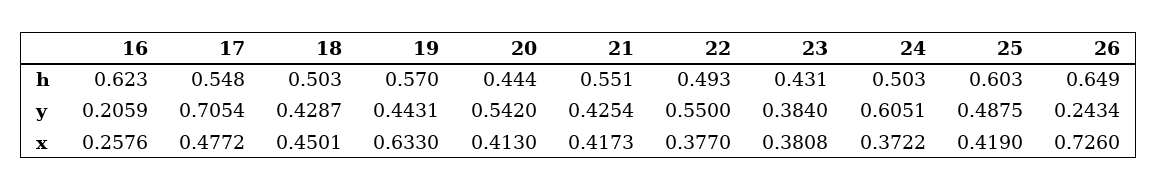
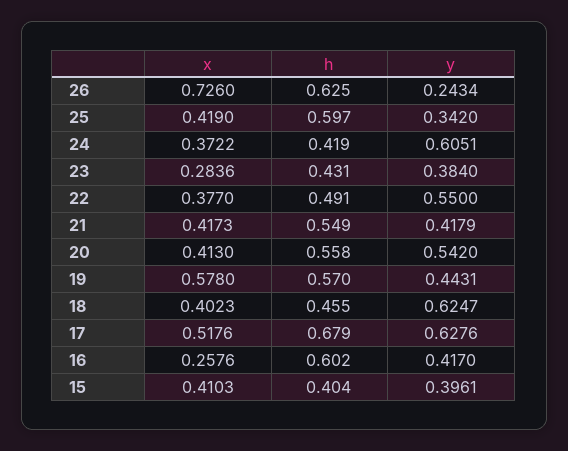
  {
    "16": {
-     "h": 0.623,
+     "h": 0.602,
-     "y": 0.2059,
+     "y": 0.417,
      "x": 0.2576
    },
    "17": {
-     "h": 0.548,
+     "h": 0.679,
-     "y": 0.7054,
+     "y": 0.6276,
-     "x": 0.4772
+     "x": 0.5176
    },
    "18": {
-     "h": 0.503,
+     "h": 0.455,
-     "y": 0.4287,
+     "y": 0.6247,
-     "x": 0.4501
+     "x": 0.4023
    },
    "19": {
      "h": 0.57,
      "y": 0.4431,
-     "x": 0.633
+     "x": 0.578
    },
    "20": {
-     "h": 0.444,
+     "h": 0.558,
      "y": 0.542,
      "x": 0.413
    },
    "21": {
-     "h": 0.551,
+     "h": 0.549,
-     "y": 0.4254,
+     "y": 0.4179,
      "x": 0.4173
    },
    "22": {
-     "h": 0.493,
+     "h": 0.491,
      "y": 0.55,
      "x": 0.377
    },
    "23": {
      "h": 0.431,
      "y": 0.384,
-     "x": 0.3808
+     "x": 0.2836
    },
    "24": {
-     "h": 0.503,
+     "h": 0.419,
      "y": 0.6051,
      "x": 0.3722
    },
    "25": {
-     "h": 0.603,
+     "h": 0.597,
-     "y": 0.4875,
+     "y": 0.342,
      "x": 0.419
    },
    "26": {
-     "h": 0.649,
+     "h": 0.625,
      "y": 0.2434,
      "x": 0.726
-   }
+   },
+   "15": {
+     "x": 0.4103,
+     "h": 0.404,
+     "y": 0.3961
+   }
  }

